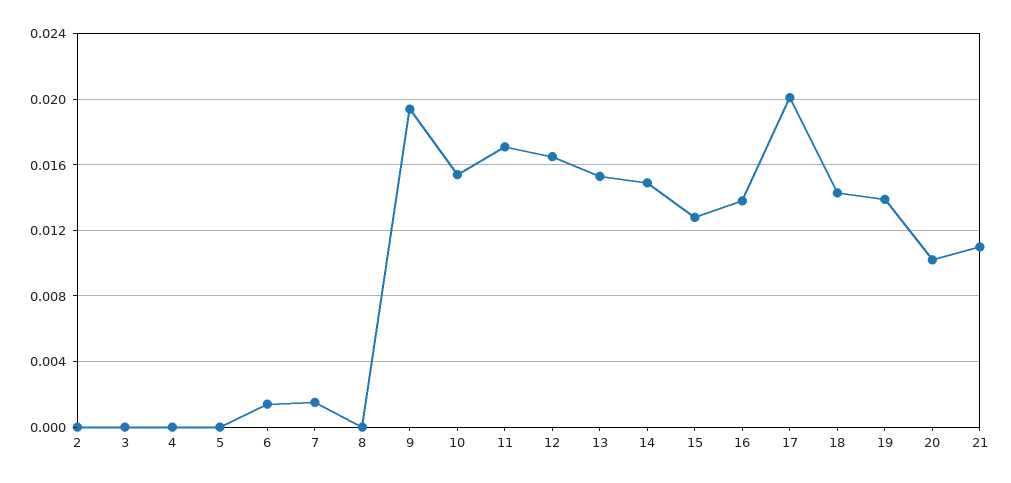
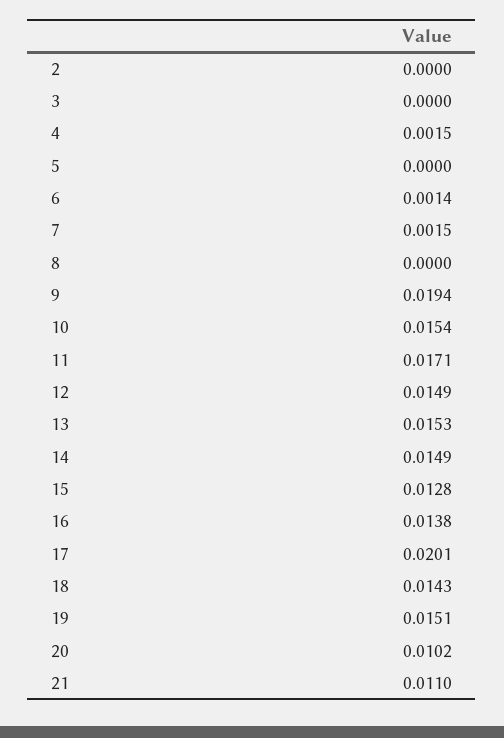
  {
    "2": 0,
    "3": 0,
-   "4": 0,
+   "4": 0.0015,
    "5": 0,
    "6": 0.0014,
    "7": 0.0015,
    "8": 0,
    "9": 0.0194,
    "10": 0.0154,
    "11": 0.0171,
-   "12": 0.0165,
+   "12": 0.0149,
    "13": 0.0153,
    "14": 0.0149,
    "15": 0.0128,
    "16": 0.0138,
    "17": 0.0201,
    "18": 0.0143,
-   "19": 0.014,
+   "19": 0.0151,
    "20": 0.0102,
    "21": 0.011
  }

